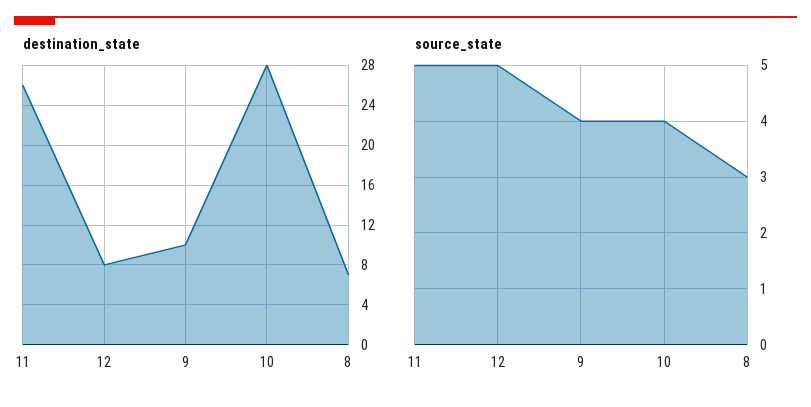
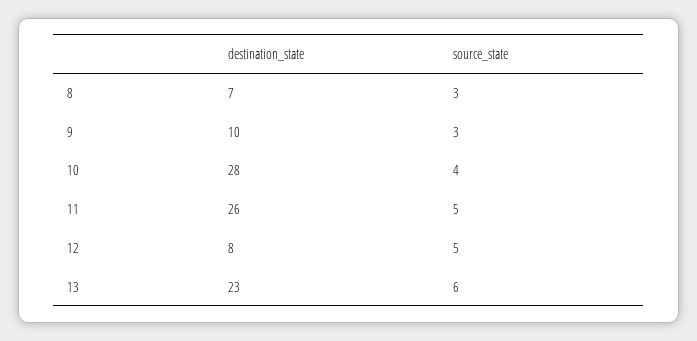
  {
    "destination_state": {
      "11": 26,
      "12": 8,
      "9": 10,
      "10": 28,
-     "8": 7
+     "8": 7,
+     "13": 23
    },
    "source_state": {
      "11": 5,
      "12": 5,
-     "9": 4,
+     "9": 3,
      "10": 4,
-     "8": 3
+     "8": 3,
+     "13": 6
    }
  }

